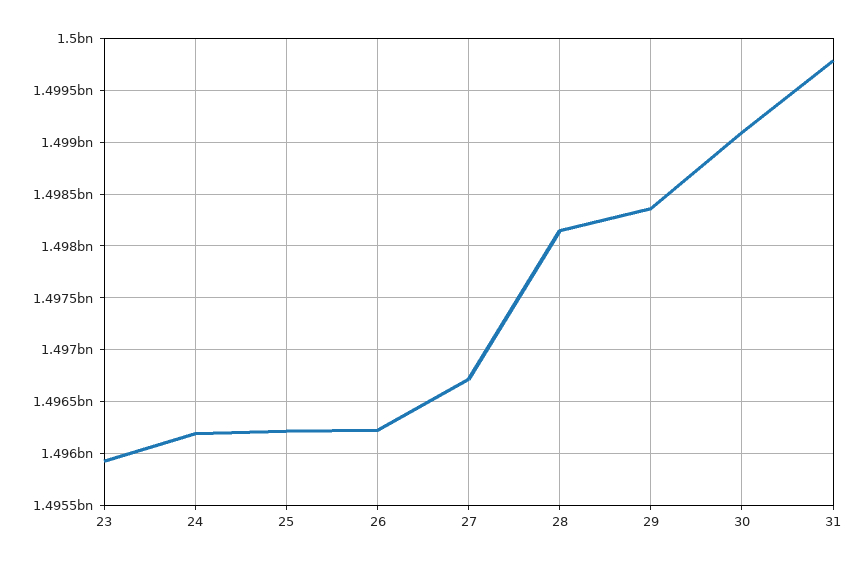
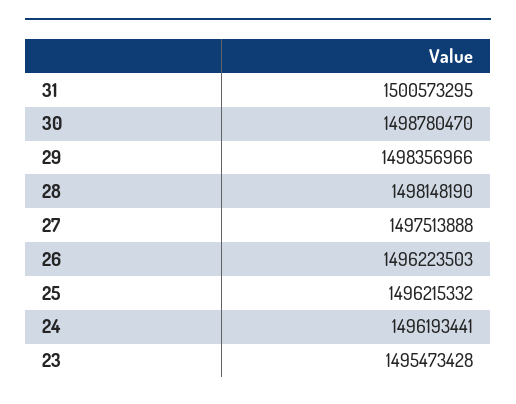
  {
-   "23": 1495900000,
+   "23": 1495473428,
    "24": 1496193441,
    "25": 1496215332,
    "26": 1496223503,
-   "27": 1496700000,
+   "27": 1497513888,
    "28": 1498148190,
    "29": 1498356966,
-   "30": 1499100000,
+   "30": 1498780470,
-   "31": 1499800000
+   "31": 1500573295
  }

